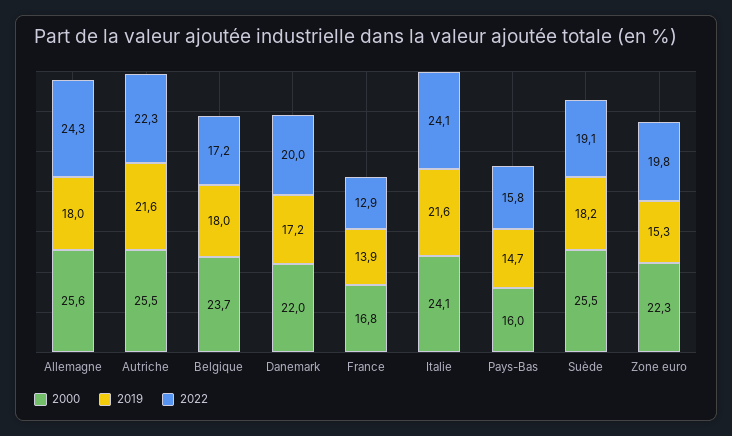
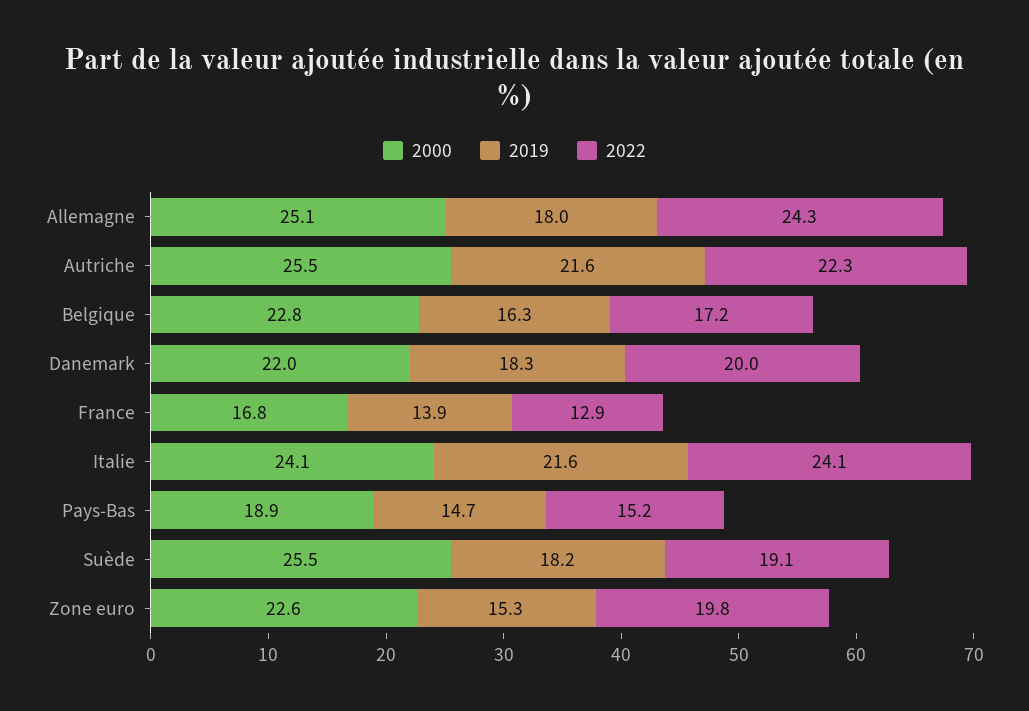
  {
    "2000": {
-     "Allemagne": 25.6,
+     "Allemagne": 25.1,
      "Autriche": 25.5,
-     "Belgique": 23.7,
+     "Belgique": 22.8,
      "Danemark": 22,
      "France": 16.8,
      "Italie": 24.1,
-     "Pays-Bas": 16,
+     "Pays-Bas": 18.9,
      "Suède": 25.5,
-     "Zone euro": 22.3
+     "Zone euro": 22.6
    },
    "2019": {
      "Allemagne": 18,
      "Autriche": 21.6,
-     "Belgique": 18,
+     "Belgique": 16.3,
-     "Danemark": 17.2,
+     "Danemark": 18.3,
      "France": 13.9,
      "Italie": 21.6,
      "Pays-Bas": 14.7,
      "Suède": 18.2,
      "Zone euro": 15.3
    },
    "2022": {
      "Allemagne": 24.3,
      "Autriche": 22.3,
      "Belgique": 17.2,
      "Danemark": 20,
      "France": 12.9,
      "Italie": 24.1,
-     "Pays-Bas": 15.8,
+     "Pays-Bas": 15.2,
      "Suède": 19.1,
      "Zone euro": 19.8
    }
  }

